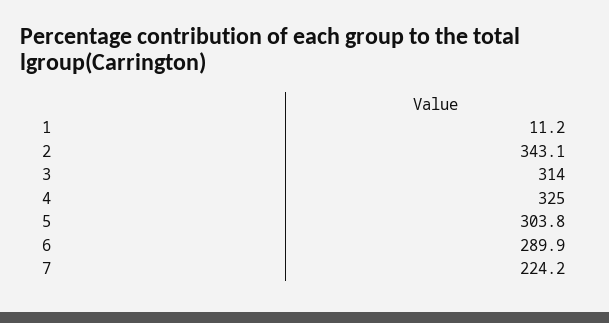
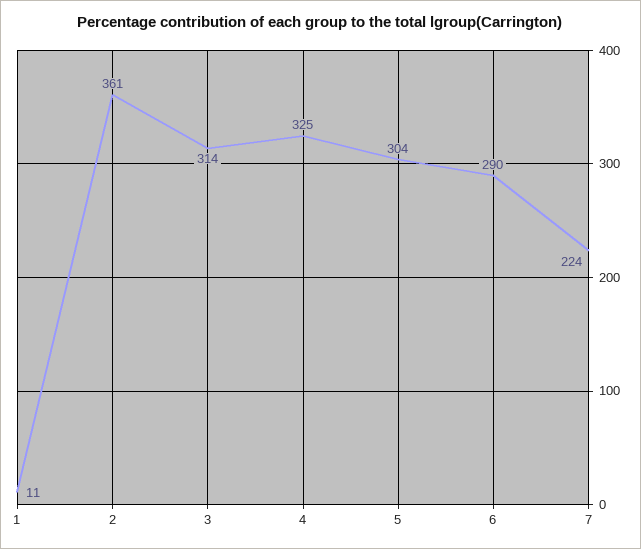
  {
    "1": 11.2,
-   "2": 343.1,
+   "2": 361,
    "3": 314,
    "4": 325,
    "5": 303.8,
    "6": 289.9,
    "7": 224.2
  }

